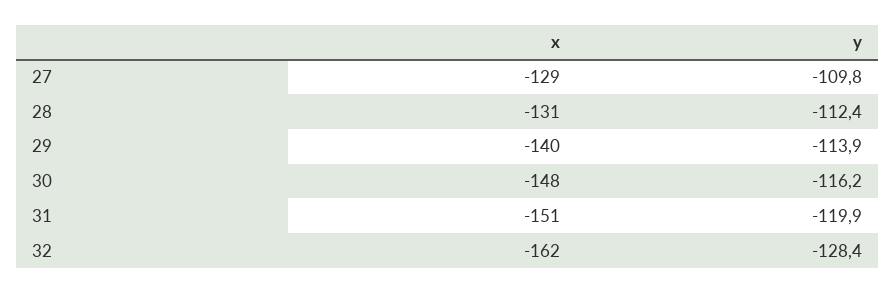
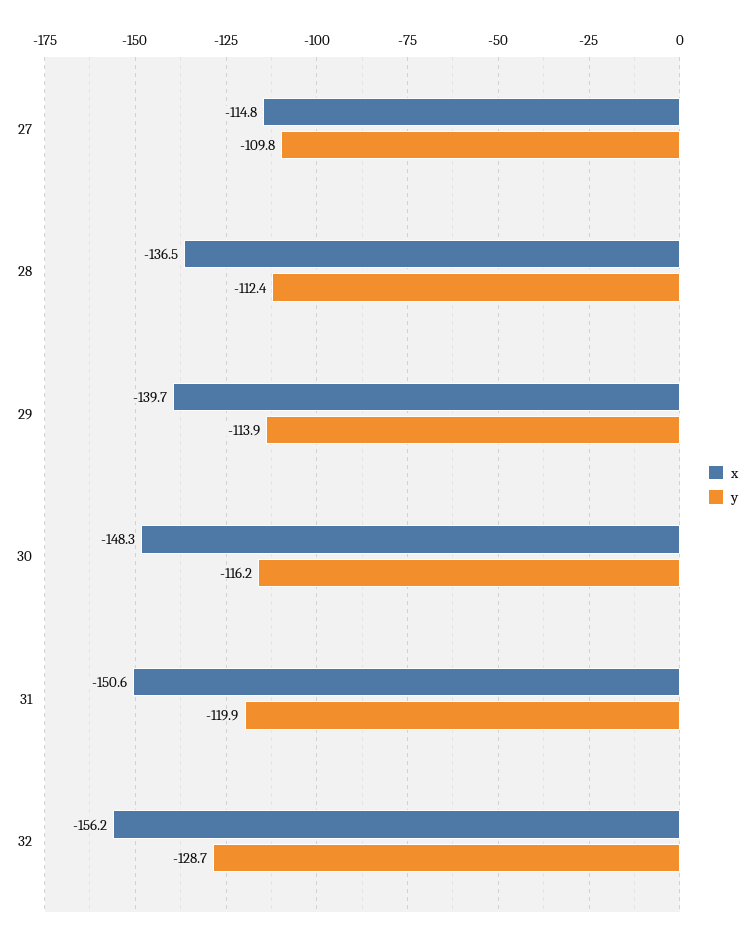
  {
    "x": {
-     "27": -129,
+     "27": -114.8,
-     "28": -131,
+     "28": -136.5,
      "29": -139.7,
      "30": -148.3,
      "31": -150.6,
-     "32": -162
+     "32": -156.2
    },
    "y": {
      "27": -109.8,
      "28": -112.4,
      "29": -113.9,
      "30": -116.2,
      "31": -119.9,
-     "32": -128.4
+     "32": -128.7
    }
  }

